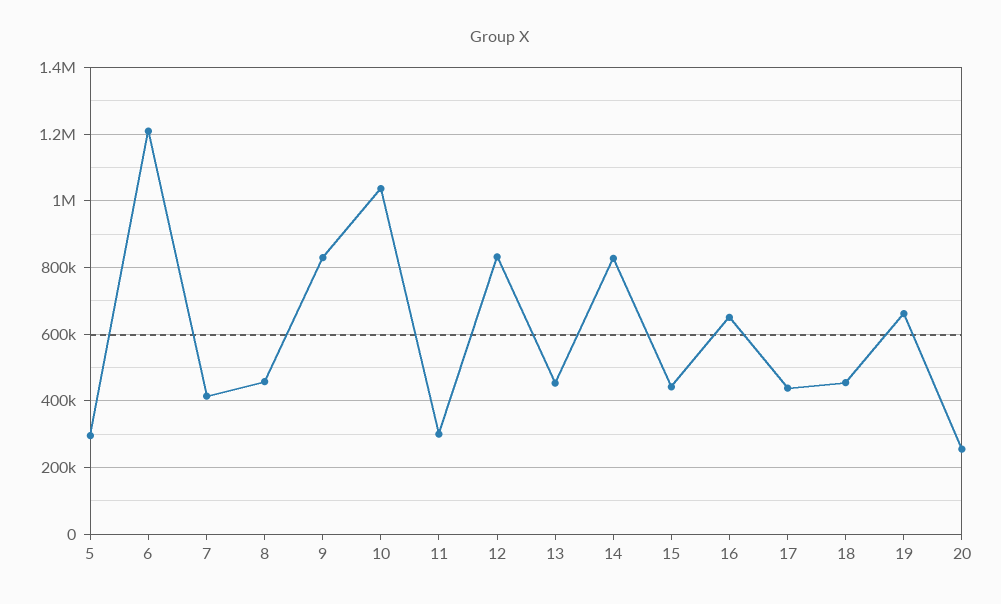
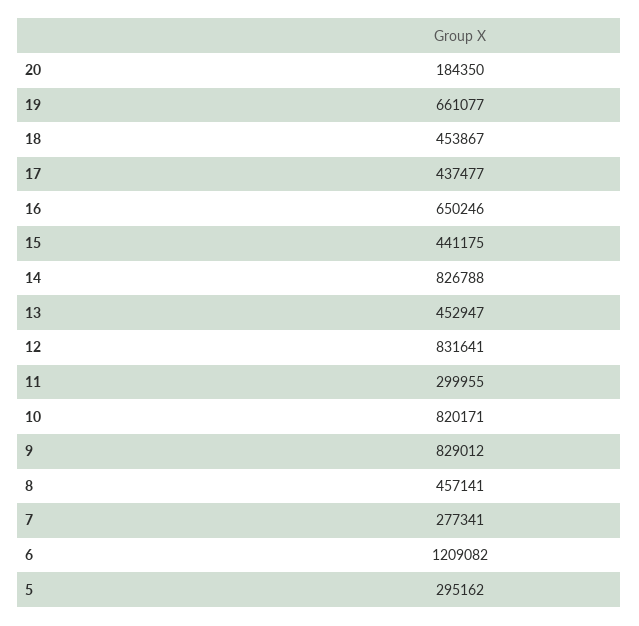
  {
    "5": 295162,
    "6": 1209082,
-   "7": 420000,
+   "7": 277341,
    "8": 457141,
    "9": 829012,
-   "10": 1040000,
+   "10": 820171,
    "11": 299955,
    "12": 831641,
    "13": 452947,
    "14": 826788,
    "15": 441175,
    "16": 650246,
    "17": 437477,
    "18": 453867,
    "19": 661077,
-   "20": 260000
+   "20": 184350
  }

